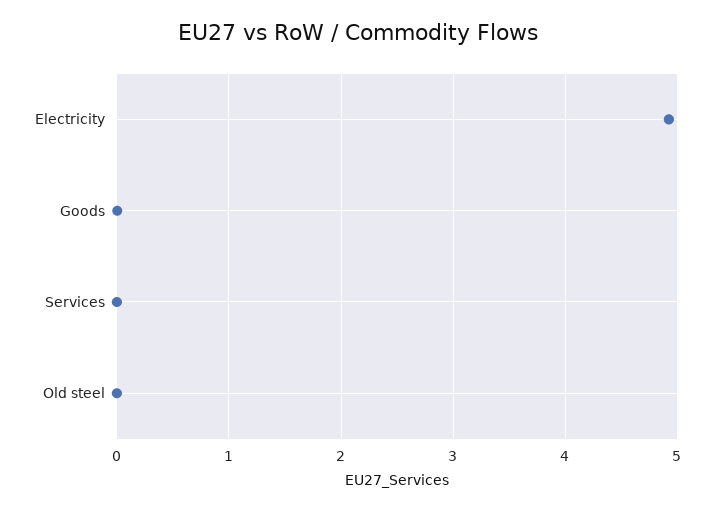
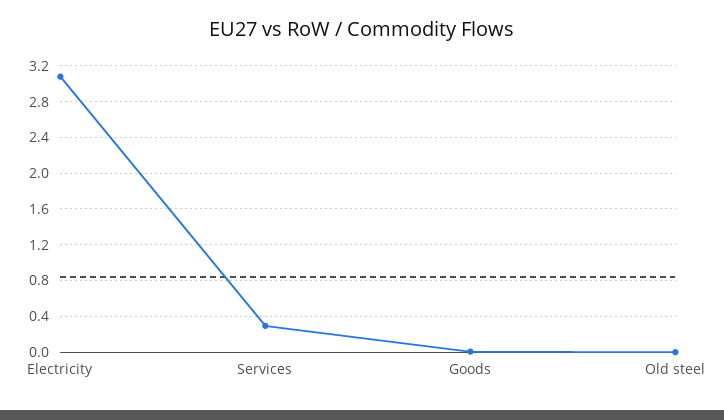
  {
-   "Electricity": 4.9,
+   "Electricity": 3.1,
    "Goods": 0,
-   "Services": 0,
+   "Services": 0.3,
    "Old steel": 0
  }

